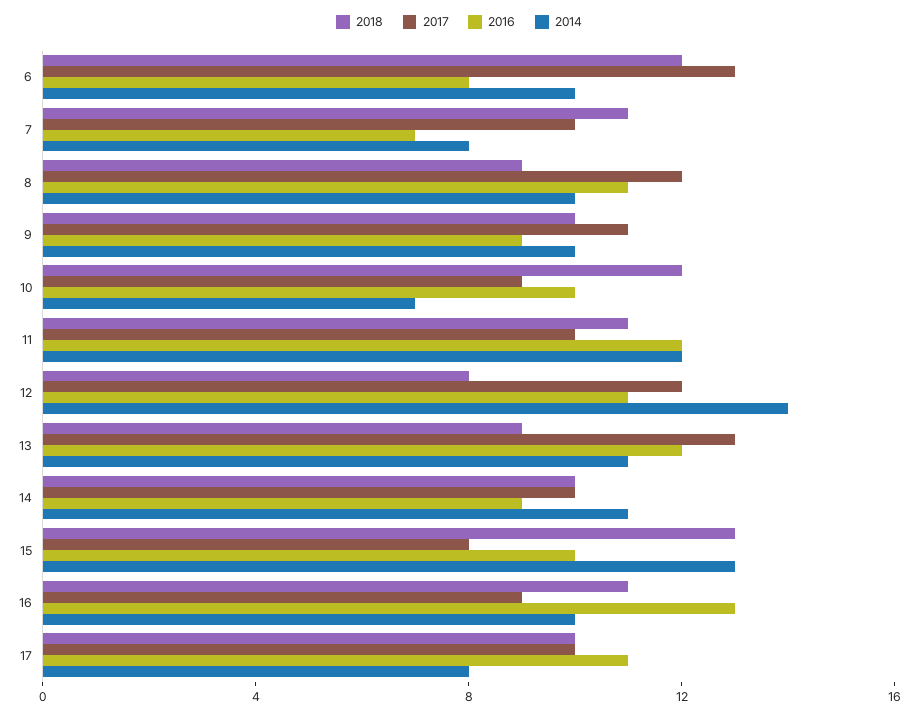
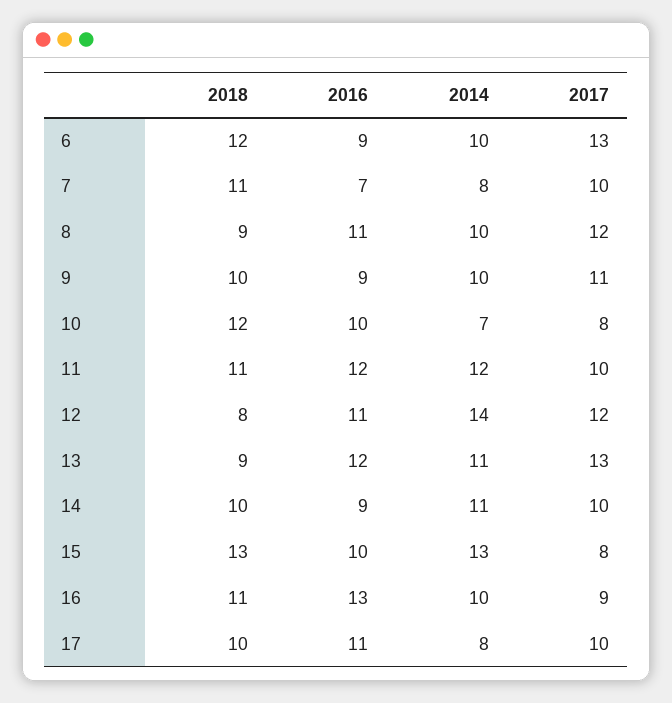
  {
    "2018": {
      "6": 12,
      "7": 11,
      "8": 9,
      "9": 10,
      "10": 12,
      "11": 11,
      "12": 8,
      "13": 9,
      "14": 10,
      "15": 13,
      "16": 11,
      "17": 10
    },
    "2017": {
      "6": 13,
      "7": 10,
      "8": 12,
      "9": 11,
-     "10": 9,
+     "10": 8,
      "11": 10,
      "12": 12,
      "13": 13,
      "14": 10,
      "15": 8,
      "16": 9,
      "17": 10
    },
    "2016": {
-     "6": 8,
+     "6": 9,
      "7": 7,
      "8": 11,
      "9": 9,
      "10": 10,
      "11": 12,
      "12": 11,
      "13": 12,
      "14": 9,
      "15": 10,
      "16": 13,
      "17": 11
    },
    "2014": {
      "6": 10,
      "7": 8,
      "8": 10,
      "9": 10,
      "10": 7,
      "11": 12,
      "12": 14,
      "13": 11,
      "14": 11,
      "15": 13,
      "16": 10,
      "17": 8
    }
  }

